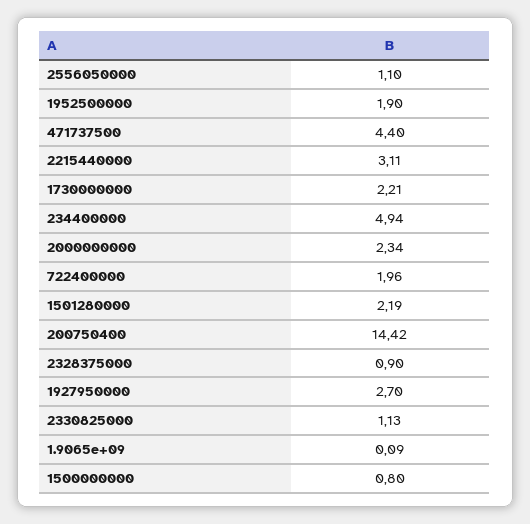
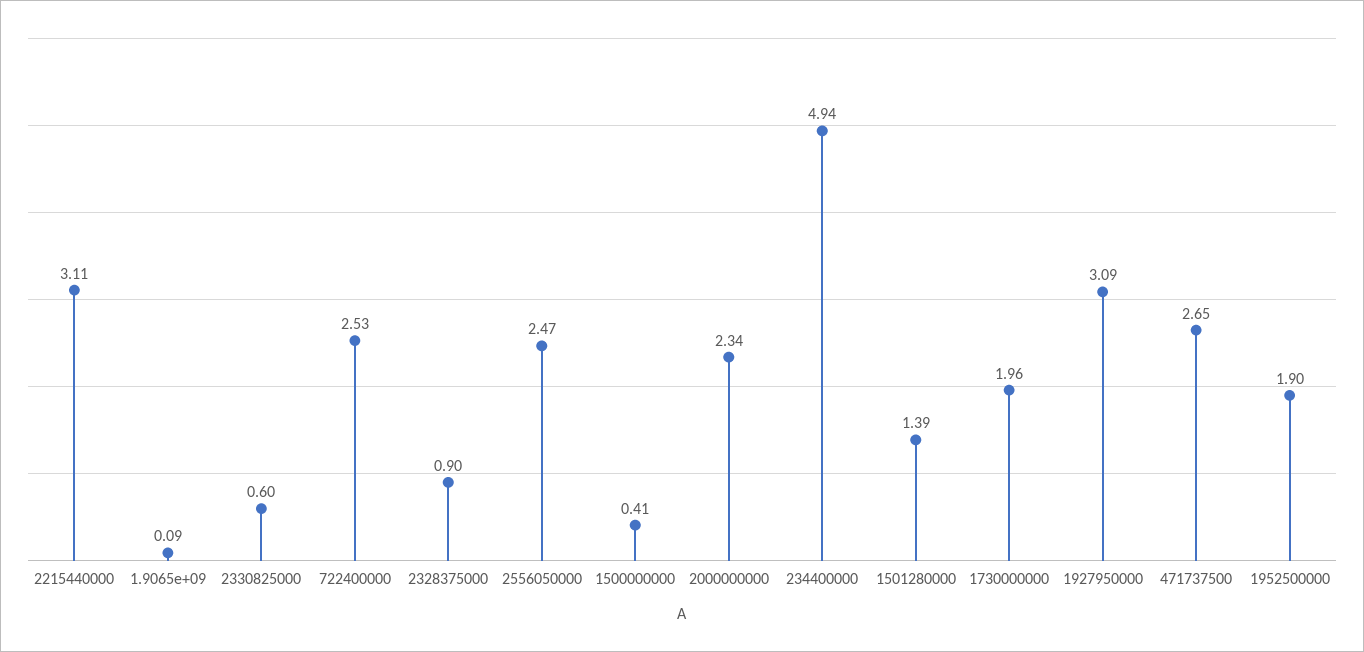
  {
-   "2556050000": 1.1,
+   "2556050000": 2.47,
    "1952500000": 1.9,
-   "471737500": 4.4,
+   "471737500": 2.65,
    "2215440000": 3.11,
-   "1730000000": 2.21,
+   "1730000000": 1.96,
    "234400000": 4.94,
    "2000000000": 2.34,
-   "722400000": 1.96,
+   "722400000": 2.53,
-   "1501280000": 2.19,
+   "1501280000": 1.39,
-   "200750400": 14.42,
    "2328375000": 0.9,
-   "1927950000": 2.7,
+   "1927950000": 3.09,
-   "2330825000": 1.13,
+   "2330825000": 0.6,
    "1.9065e+09": 0.09,
-   "1500000000": 0.8
+   "1500000000": 0.41
  }

